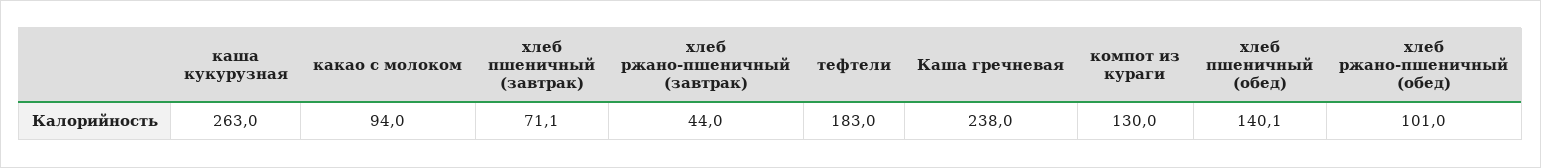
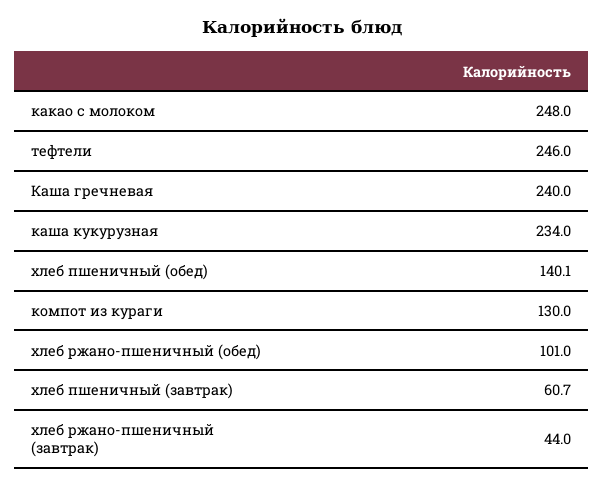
  {
-   "каша кукурузная": 263,
+   "каша кукурузная": 234,
-   "какао с молоком": 94,
+   "какао с молоком": 248,
-   "хлеб пшеничный (завтрак)": 71.1,
+   "хлеб пшеничный (завтрак)": 60.7,
    "хлеб ржано-пшеничный (завтрак)": 44,
-   "тефтели": 183,
+   "тефтели": 246,
-   "Каша гречневая": 238,
+   "Каша гречневая": 240,
    "компот из кураги": 130,
    "хлеб пшеничный (обед)": 140.1,
    "хлеб ржано-пшеничный (обед)": 101
  }

